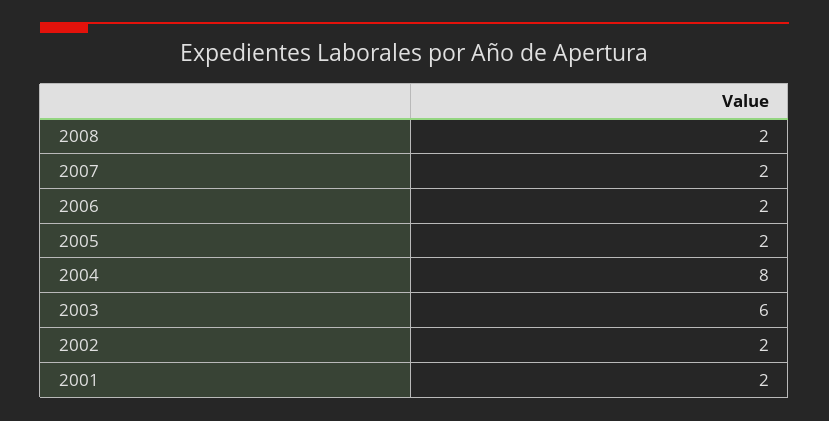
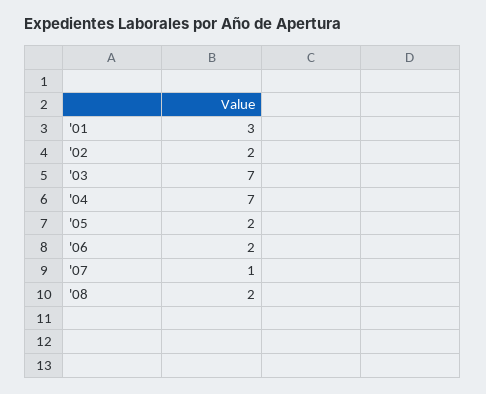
  {
    "2008": 2,
-   "2007": 2,
+   "2007": 1,
    "2006": 2,
    "2005": 2,
-   "2004": 8,
+   "2004": 7,
-   "2003": 6,
+   "2003": 7,
    "2002": 2,
-   "2001": 2
+   "2001": 3
  }

